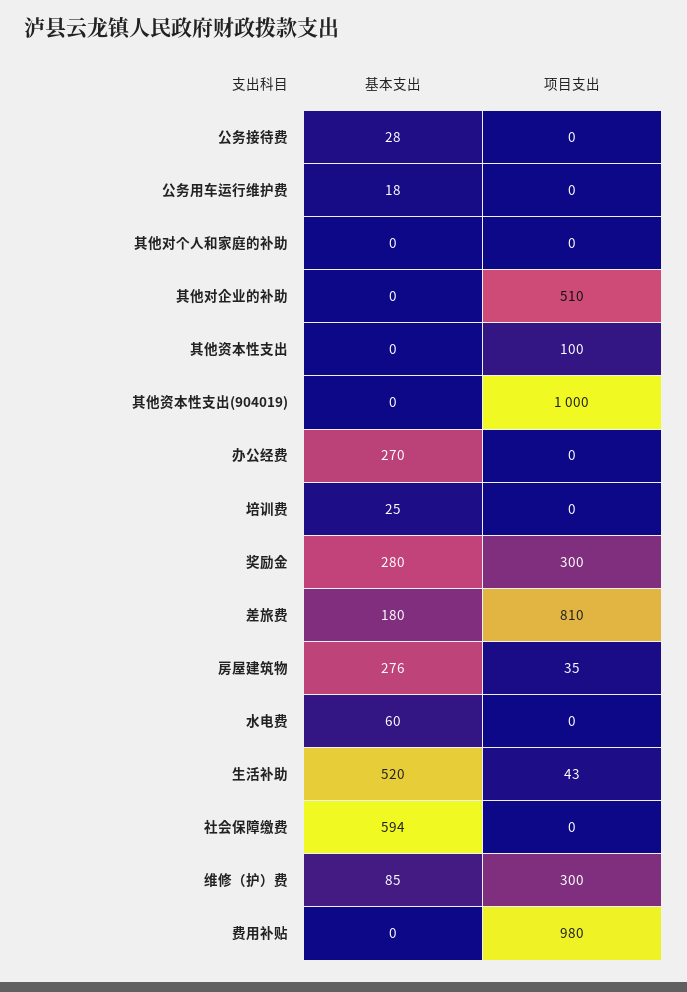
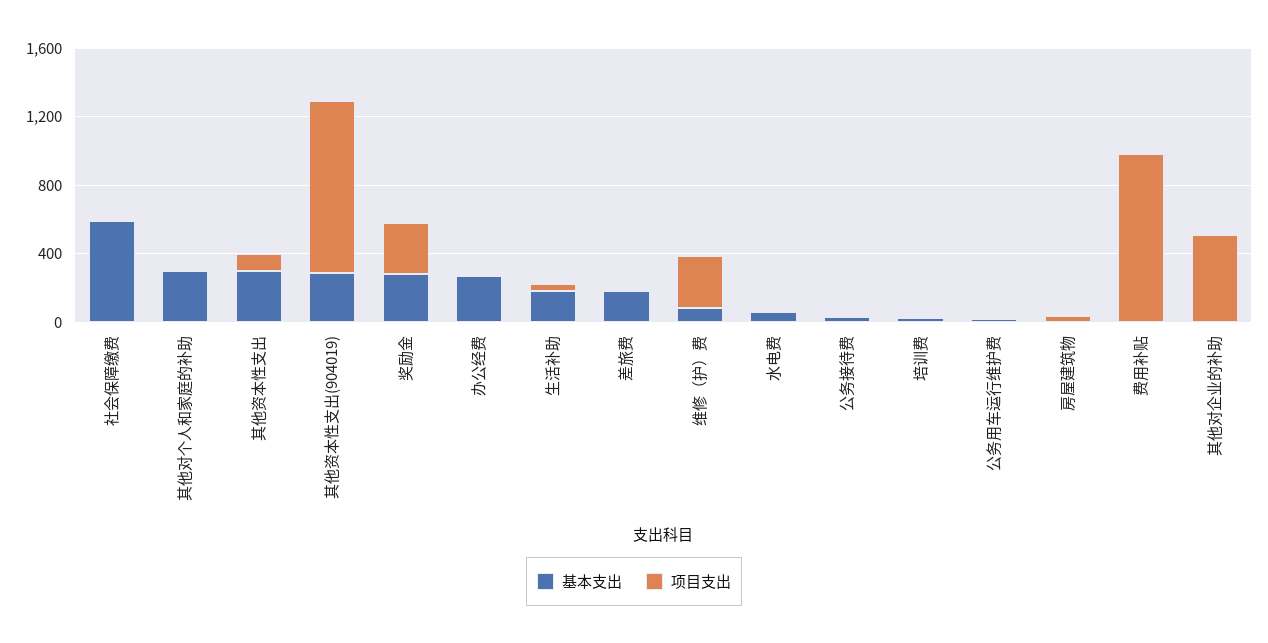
  {
    "基本支出": {
      "公务接待费": 28,
      "公务用车运行维护费": 18,
-     "其他对个人和家庭的补助": 0,
+     "其他对个人和家庭的补助": 300,
      "其他对企业的补助": 0,
-     "其他资本性支出": 0,
+     "其他资本性支出": 300,
-     "其他资本性支出(904019)": 0,
+     "其他资本性支出(904019)": 300,
      "办公经费": 270,
      "培训费": 25,
      "奖励金": 280,
      "差旅费": 180,
-     "房屋建筑物": 276,
+     "房屋建筑物": 0,
      "水电费": 60,
-     "生活补助": 520,
+     "生活补助": 200,
      "社会保障缴费": 594,
      "维修（护）费": 85,
      "费用补贴": 0
    },
    "项目支出": {
      "公务接待费": 0,
      "公务用车运行维护费": 0,
      "其他对个人和家庭的补助": 0,
      "其他对企业的补助": 510,
      "其他资本性支出": 100,
      "其他资本性支出(904019)": 1000,
      "办公经费": 0,
      "培训费": 0,
      "奖励金": 300,
-     "差旅费": 810,
+     "差旅费": 0,
      "房屋建筑物": 35,
      "水电费": 0,
      "生活补助": 43,
      "社会保障缴费": 0,
      "维修（护）费": 300,
      "费用补贴": 980
    }
  }

